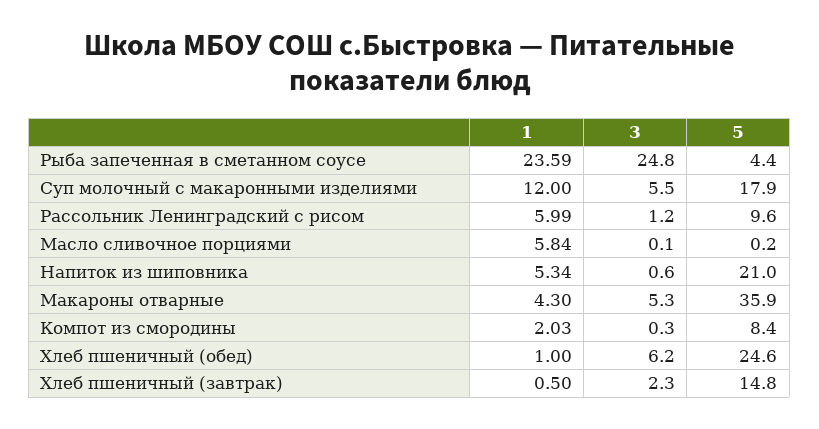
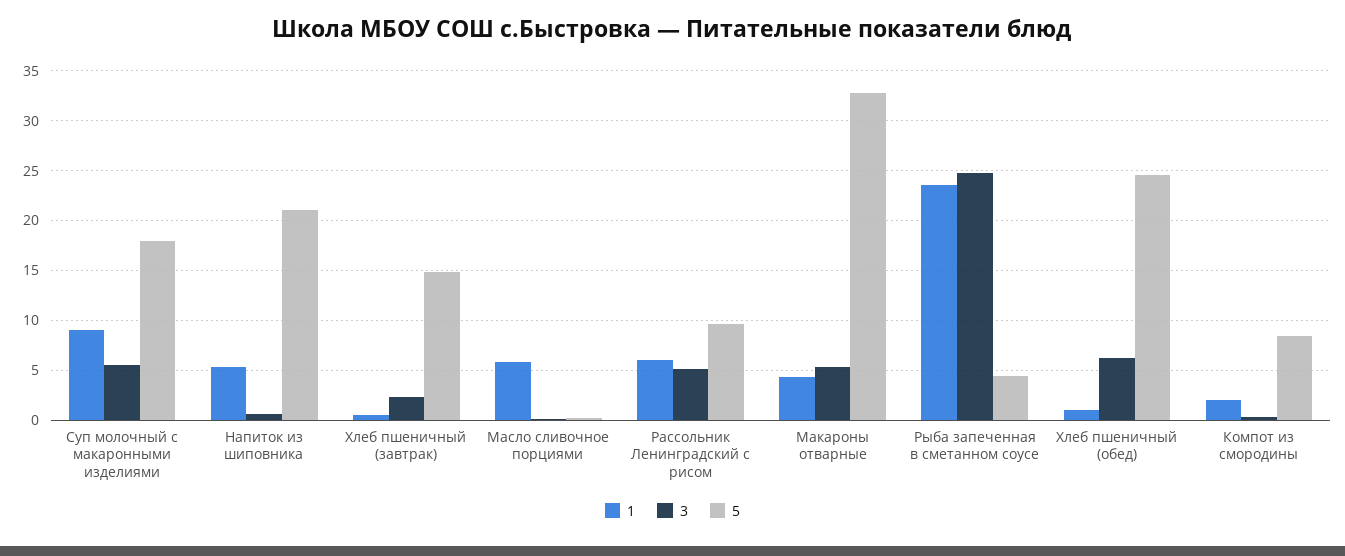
  {
    "1": {
      "Рыба запеченная в сметанном соусе": 23.59,
-     "Суп молочный с макаронными изделиями": 12,
+     "Суп молочный с макаронными изделиями": 9,
      "Рассольник Ленинградский с рисом": 5.99,
      "Масло сливочное порциями": 5.84,
      "Напиток из шиповника": 5.34,
      "Макароны отварные": 4.3,
      "Компот из смородины": 2.03,
      "Хлеб пшеничный (обед)": 1,
      "Хлеб пшеничный (завтрак)": 0.5
    },
    "3": {
      "Рыба запеченная в сметанном соусе": 24.8,
      "Суп молочный с макаронными изделиями": 5.5,
-     "Рассольник Ленинградский с рисом": 1.2,
+     "Рассольник Ленинградский с рисом": 5,
      "Масло сливочное порциями": 0.1,
      "Напиток из шиповника": 0.6,
      "Макароны отварные": 5.3,
      "Компот из смородины": 0.3,
      "Хлеб пшеничный (обед)": 6.2,
      "Хлеб пшеничный (завтрак)": 2.3
    },
    "5": {
      "Рыба запеченная в сметанном соусе": 4.4,
      "Суп молочный с макаронными изделиями": 17.9,
      "Рассольник Ленинградский с рисом": 9.6,
      "Масло сливочное порциями": 0.2,
      "Напиток из шиповника": 21,
-     "Макароны отварные": 35.9,
+     "Макароны отварные": 33,
      "Компот из смородины": 8.4,
      "Хлеб пшеничный (обед)": 24.6,
      "Хлеб пшеничный (завтрак)": 14.8
    }
  }

